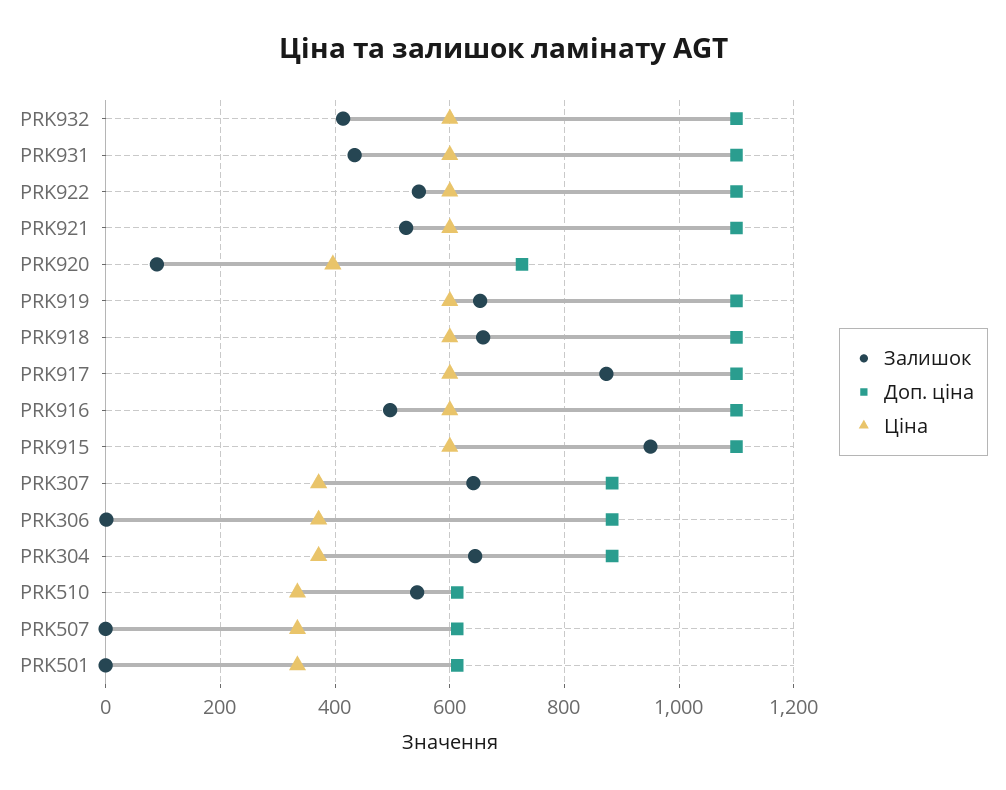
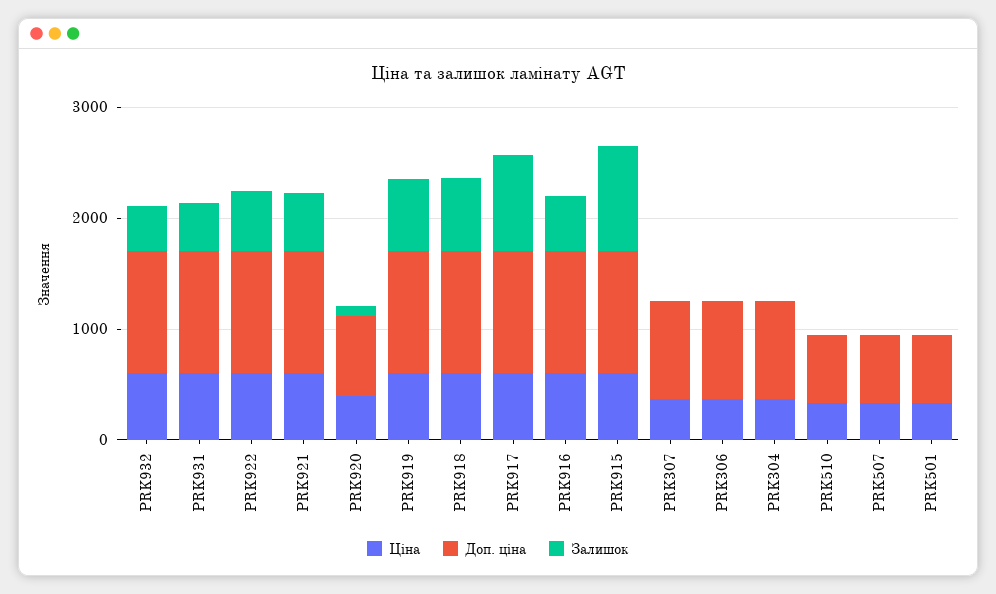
  {
    "Залишок": {
      "PRK932": 420,
      "PRK931": 440,
      "PRK922": 540,
      "PRK921": 520,
      "PRK920": 80,
      "PRK919": 660,
      "PRK918": 660,
      "PRK917": 880,
      "PRK916": 500,
      "PRK915": 960,
-     "PRK307": 640,
+     "PRK307": 0,
      "PRK306": 0,
-     "PRK304": 640,
+     "PRK304": 0,
-     "PRK510": 540,
+     "PRK510": 0,
      "PRK507": 0,
      "PRK501": 0
    },
    "Доп. ціна": {
      "PRK932": 1100,
      "PRK931": 1100,
      "PRK922": 1100,
      "PRK921": 1100,
      "PRK920": 720,
      "PRK919": 1100,
      "PRK918": 1100,
      "PRK917": 1100,
      "PRK916": 1100,
      "PRK915": 1100,
      "PRK307": 880,
      "PRK306": 880,
      "PRK304": 880,
      "PRK510": 620,
      "PRK507": 620,
      "PRK501": 620
    },
    "Ціна": {
      "PRK932": 600,
      "PRK931": 600,
      "PRK922": 600,
      "PRK921": 600,
      "PRK920": 400,
      "PRK919": 600,
      "PRK918": 600,
      "PRK917": 600,
      "PRK916": 600,
      "PRK915": 600,
      "PRK307": 380,
      "PRK306": 380,
      "PRK304": 380,
      "PRK510": 340,
      "PRK507": 340,
      "PRK501": 340
    }
  }

